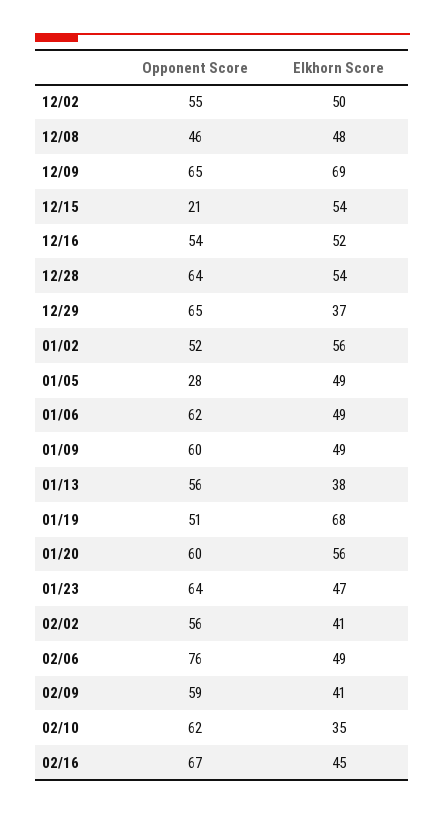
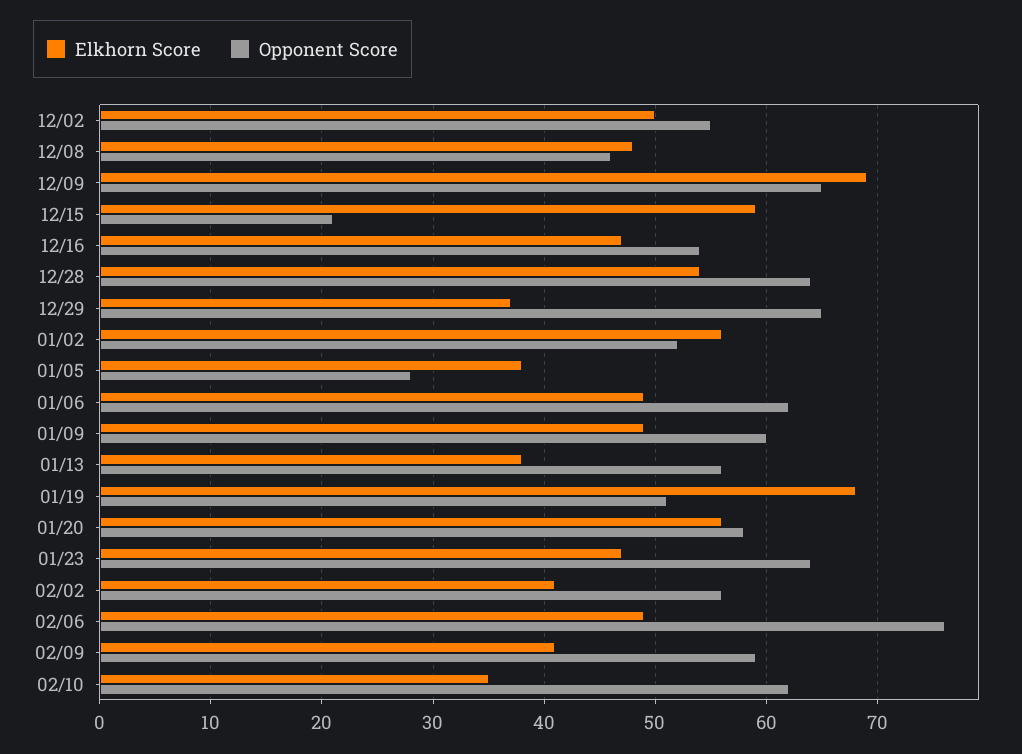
  {
    "Opponent Score": {
      "12/02": 55,
      "12/08": 46,
      "12/09": 65,
      "12/15": 21,
      "12/16": 54,
      "12/28": 64,
      "12/29": 65,
      "01/02": 52,
      "01/05": 28,
      "01/06": 62,
      "01/09": 60,
      "01/13": 56,
      "01/19": 51,
-     "01/20": 60,
+     "01/20": 58,
      "01/23": 64,
      "02/02": 56,
      "02/06": 76,
      "02/09": 59,
-     "02/10": 62,
+     "02/10": 62
-     "02/16": 67
    },
    "Elkhorn Score": {
      "12/02": 50,
      "12/08": 48,
      "12/09": 69,
-     "12/15": 54,
+     "12/15": 59,
-     "12/16": 52,
+     "12/16": 47,
      "12/28": 54,
      "12/29": 37,
      "01/02": 56,
-     "01/05": 49,
+     "01/05": 38,
      "01/06": 49,
      "01/09": 49,
      "01/13": 38,
      "01/19": 68,
      "01/20": 56,
      "01/23": 47,
      "02/02": 41,
      "02/06": 49,
      "02/09": 41,
-     "02/10": 35,
+     "02/10": 35
-     "02/16": 45
    }
  }

